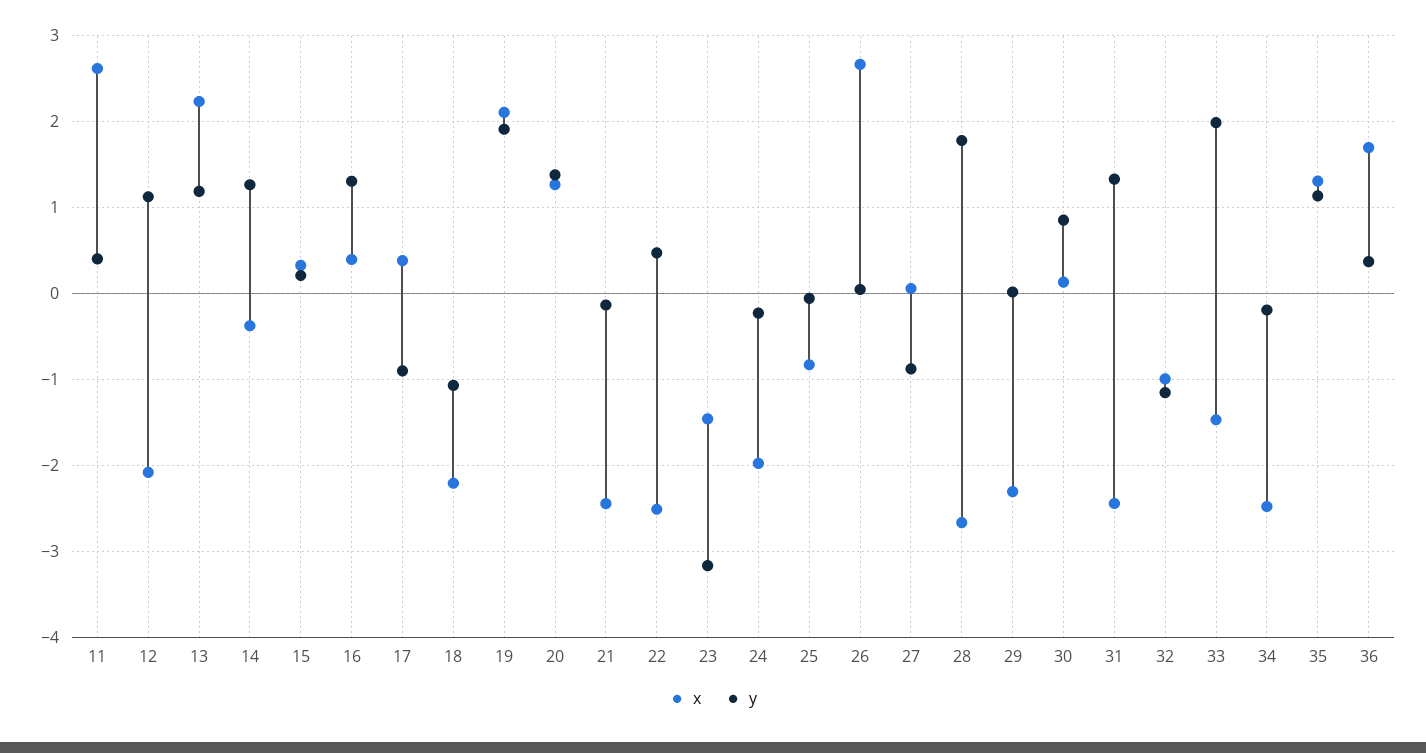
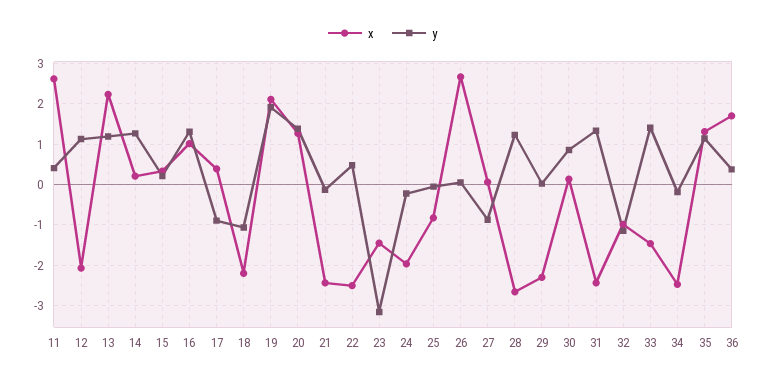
  {
    "x": {
      "11": 2.6,
      "12": -2.1,
      "13": 2.2,
-     "14": -0.4,
+     "14": 0.2,
      "15": 0.3,
-     "16": 0.4,
+     "16": 1,
      "17": 0.4,
      "18": -2.2,
      "19": 2.1,
      "20": 1.3,
      "21": -2.4,
      "22": -2.5,
      "23": -1.5,
      "24": -2,
      "25": -0.8,
      "26": 2.7,
      "27": 0.1,
      "28": -2.7,
      "29": -2.3,
      "30": 0.1,
      "31": -2.4,
      "32": -1,
      "33": -1.5,
      "34": -2.5,
      "35": 1.3,
      "36": 1.7
    },
    "y": {
      "11": 0.4,
      "12": 1.1,
      "13": 1.2,
      "14": 1.3,
      "15": 0.2,
      "16": 1.3,
      "17": -0.9,
      "18": -1.1,
      "19": 1.9,
      "20": 1.4,
      "21": -0.1,
      "22": 0.5,
      "23": -3.2,
      "24": -0.2,
      "25": -0.1,
      "26": 0,
      "27": -0.9,
-     "28": 1.8,
+     "28": 1.2,
      "29": 0,
      "30": 0.9,
      "31": 1.3,
      "32": -1.2,
-     "33": 2,
+     "33": 1.4,
      "34": -0.2,
      "35": 1.1,
      "36": 0.4
    }
  }

